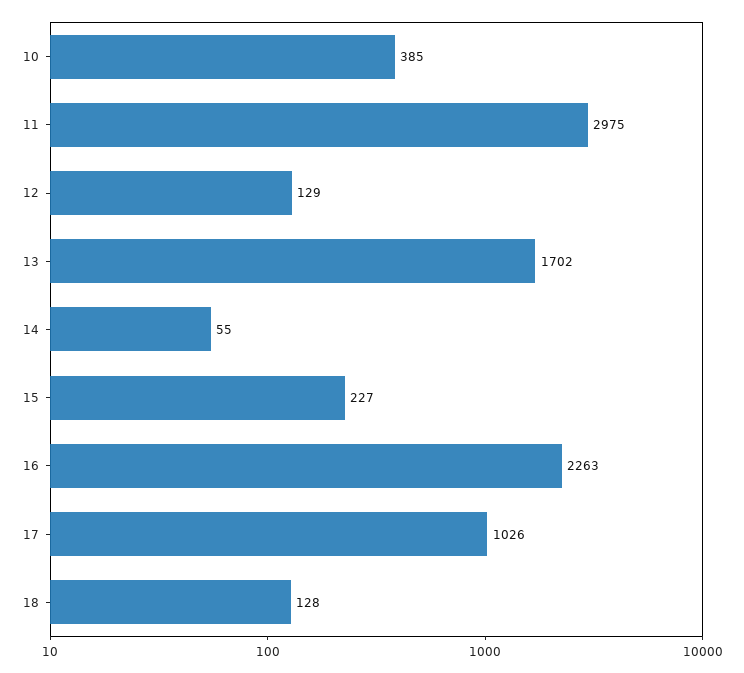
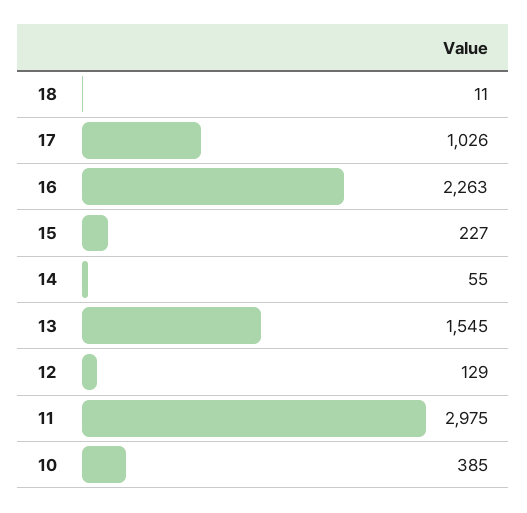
  {
    "10": 385,
    "11": 2975,
    "12": 129,
-   "13": 1702,
+   "13": 1545,
    "14": 55,
    "15": 227,
    "16": 2263,
    "17": 1026,
-   "18": 128
+   "18": 11
  }

